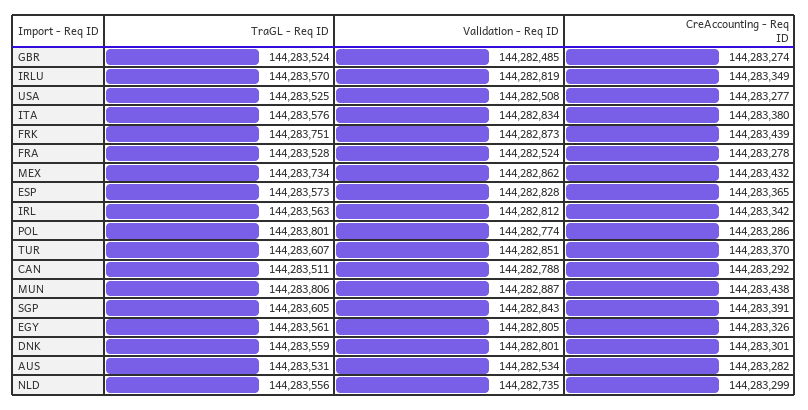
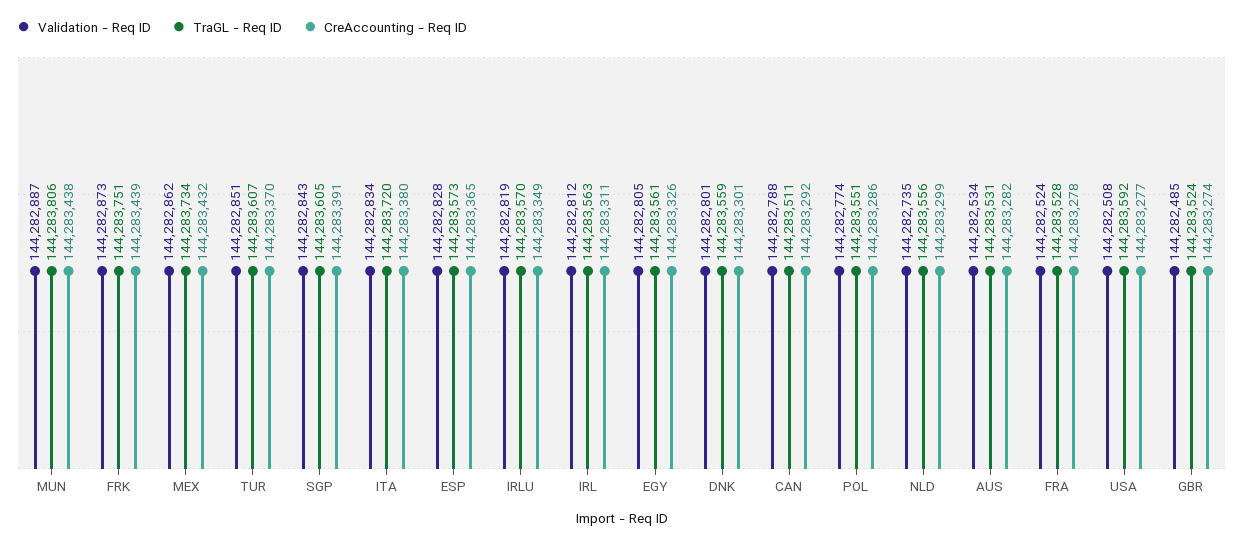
  {
    "TraGL - Req ID": {
      "GBR": 144283524,
      "IRLU": 144283570,
-     "USA": 144283525,
+     "USA": 144283592,
-     "ITA": 144283576,
+     "ITA": 144283720,
      "FRK": 144283751,
      "FRA": 144283528,
      "MEX": 144283734,
      "ESP": 144283573,
      "IRL": 144283563,
-     "POL": 144283801,
+     "POL": 144283551,
      "TUR": 144283607,
      "CAN": 144283511,
      "MUN": 144283806,
      "SGP": 144283605,
      "EGY": 144283561,
      "DNK": 144283559,
      "AUS": 144283531,
      "NLD": 144283556
    },
    "Validation - Req ID": {
      "GBR": 144282485,
      "IRLU": 144282819,
      "USA": 144282508,
      "ITA": 144282834,
      "FRK": 144282873,
      "FRA": 144282524,
      "MEX": 144282862,
      "ESP": 144282828,
      "IRL": 144282812,
      "POL": 144282774,
      "TUR": 144282851,
      "CAN": 144282788,
      "MUN": 144282887,
      "SGP": 144282843,
      "EGY": 144282805,
      "DNK": 144282801,
      "AUS": 144282534,
      "NLD": 144282735
    },
    "CreAccounting - Req ID": {
      "GBR": 144283274,
      "IRLU": 144283349,
      "USA": 144283277,
      "ITA": 144283380,
      "FRK": 144283439,
      "FRA": 144283278,
      "MEX": 144283432,
      "ESP": 144283365,
-     "IRL": 144283342,
+     "IRL": 144283311,
      "POL": 144283286,
      "TUR": 144283370,
      "CAN": 144283292,
      "MUN": 144283438,
      "SGP": 144283391,
      "EGY": 144283326,
      "DNK": 144283301,
      "AUS": 144283282,
      "NLD": 144283299
    }
  }

